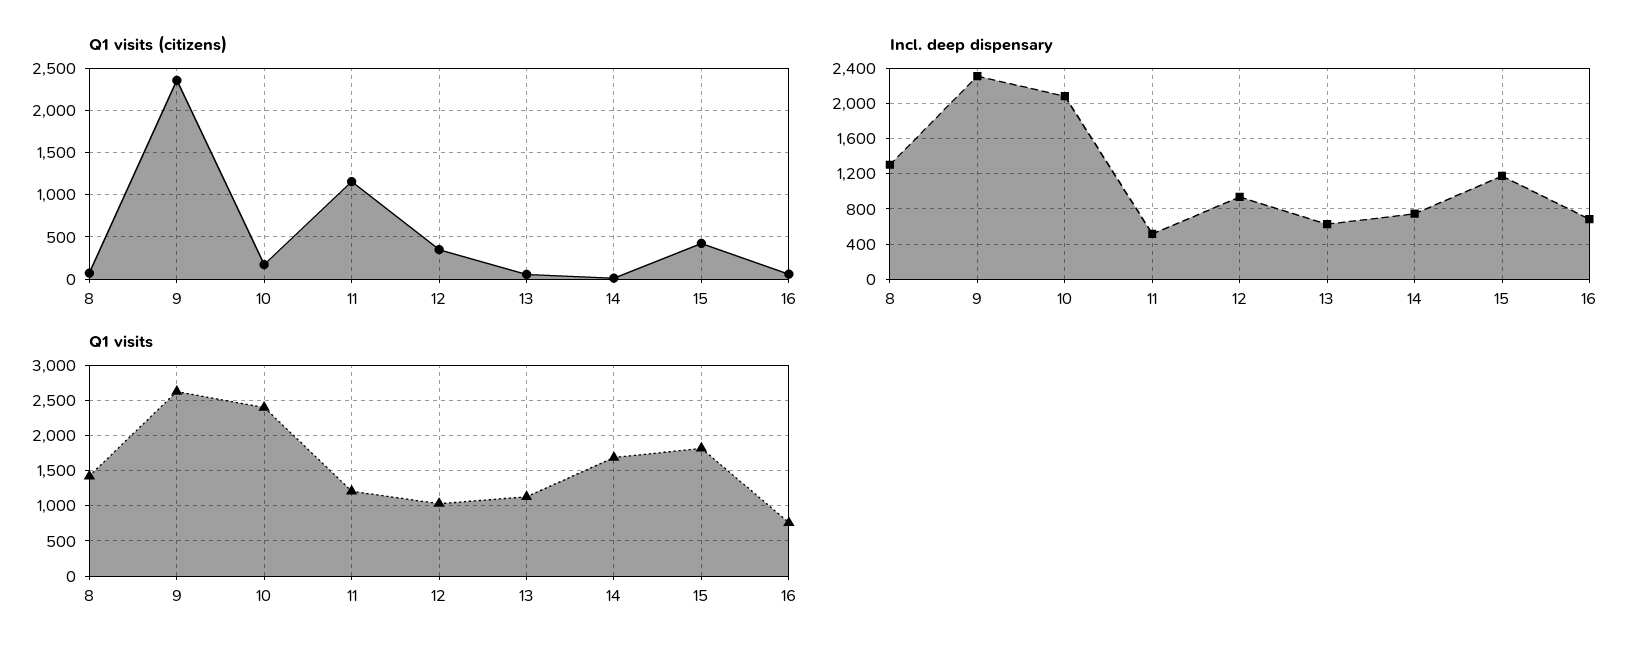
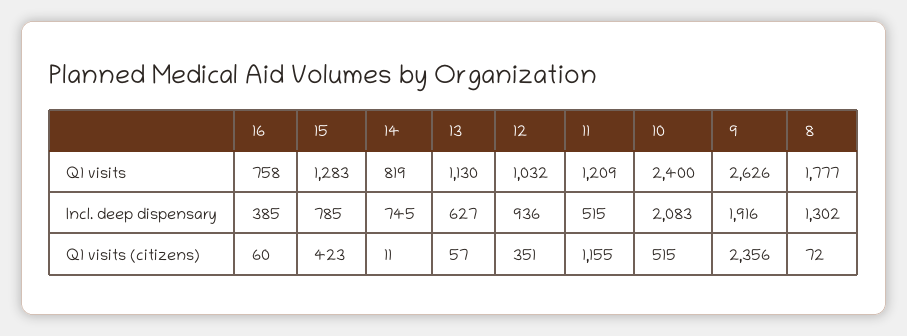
  {
    "Q1 visits (citizens)": {
      "8": 72,
      "9": 2356,
-     "10": 200,
+     "10": 515,
      "11": 1155,
      "12": 351,
      "13": 57,
      "14": 11,
      "15": 423,
      "16": 60
    },
    "Incl. deep dispensary": {
      "8": 1302,
-     "9": 2300,
+     "9": 1916,
      "10": 2083,
      "11": 515,
      "12": 936,
      "13": 627,
      "14": 745,
-     "15": 1200,
+     "15": 785,
-     "16": 700
+     "16": 385
    },
    "Q1 visits": {
-     "8": 1400,
+     "8": 1777,
      "9": 2626,
      "10": 2400,
      "11": 1209,
      "12": 1032,
      "13": 1130,
-     "14": 1700,
+     "14": 819,
-     "15": 1800,
+     "15": 1283,
      "16": 758
    }
  }

